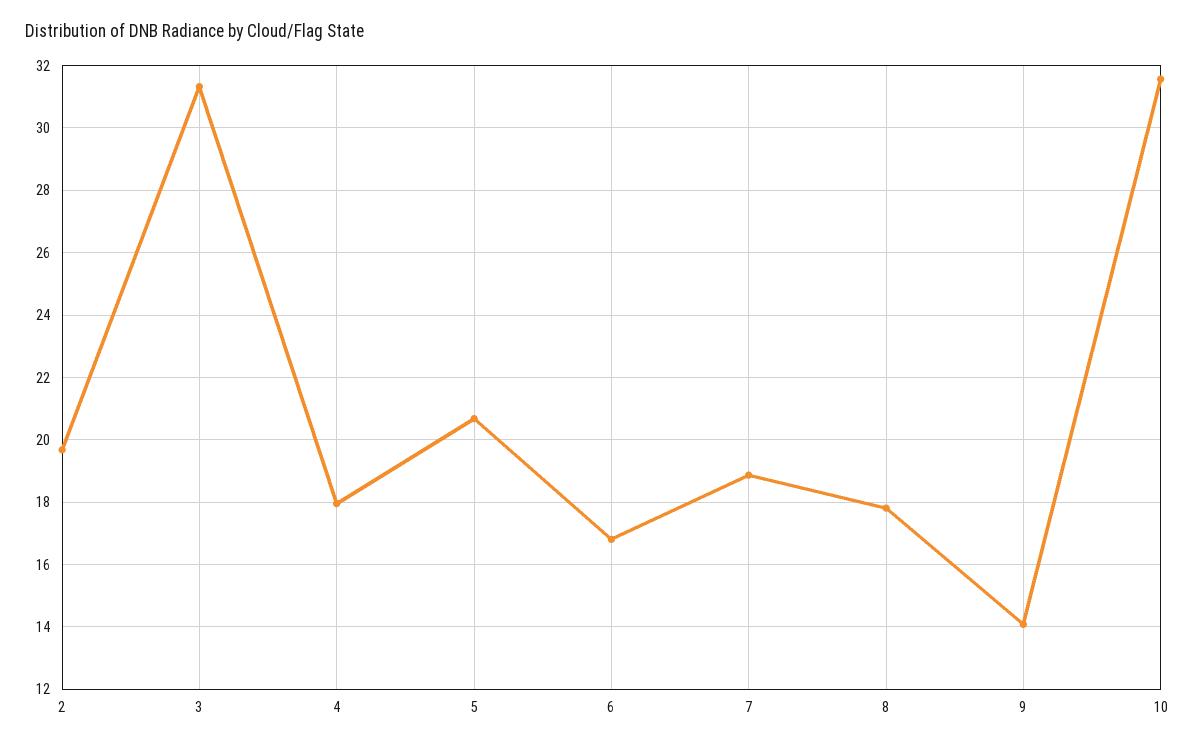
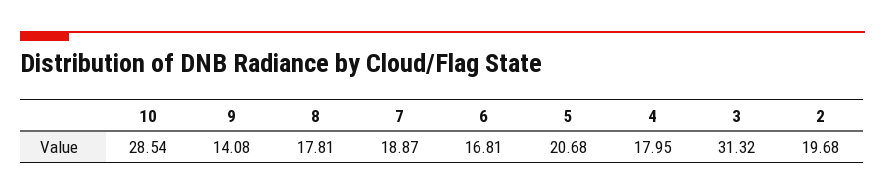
  {
    "2": 19.68,
    "3": 31.32,
    "4": 17.95,
    "5": 20.68,
    "6": 16.81,
    "7": 18.87,
    "8": 17.81,
    "9": 14.08,
-   "10": 31.6
+   "10": 28.54
  }

